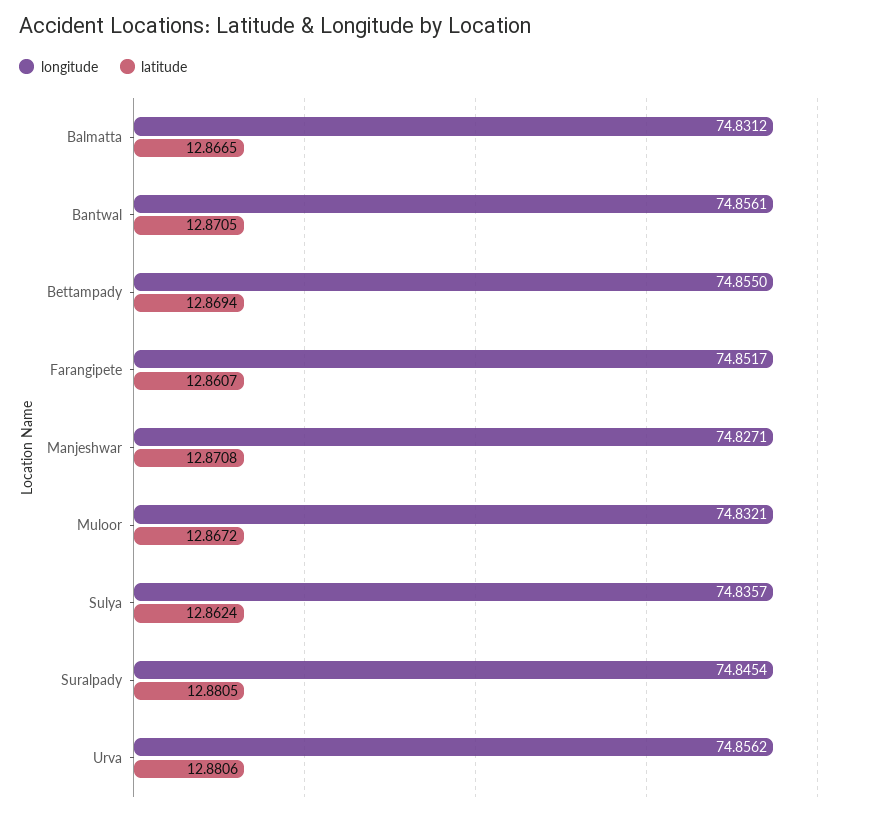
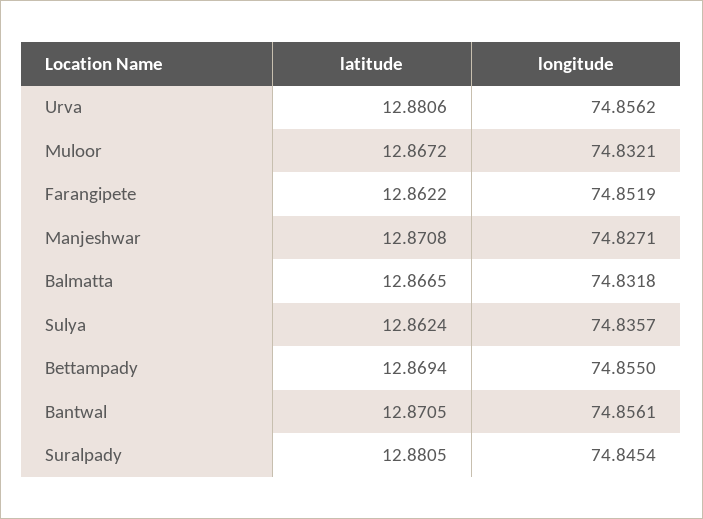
  {
    "longitude": {
-     "Balmatta": 74.8312,
+     "Balmatta": 74.8318,
      "Bantwal": 74.8561,
      "Bettampady": 74.855,
-     "Farangipete": 74.8517,
+     "Farangipete": 74.8519,
      "Manjeshwar": 74.8271,
      "Muloor": 74.8321,
      "Sulya": 74.8357,
      "Suralpady": 74.8454,
      "Urva": 74.8562
    },
    "latitude": {
      "Balmatta": 12.8665,
      "Bantwal": 12.8705,
      "Bettampady": 12.8694,
-     "Farangipete": 12.8607,
+     "Farangipete": 12.8622,
      "Manjeshwar": 12.8708,
      "Muloor": 12.8672,
      "Sulya": 12.8624,
      "Suralpady": 12.8805,
      "Urva": 12.8806
    }
  }

